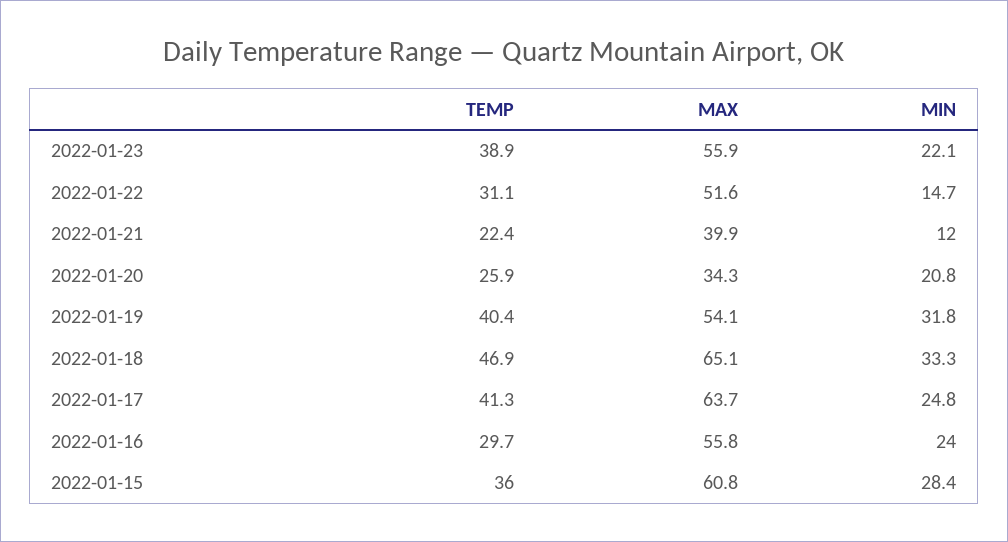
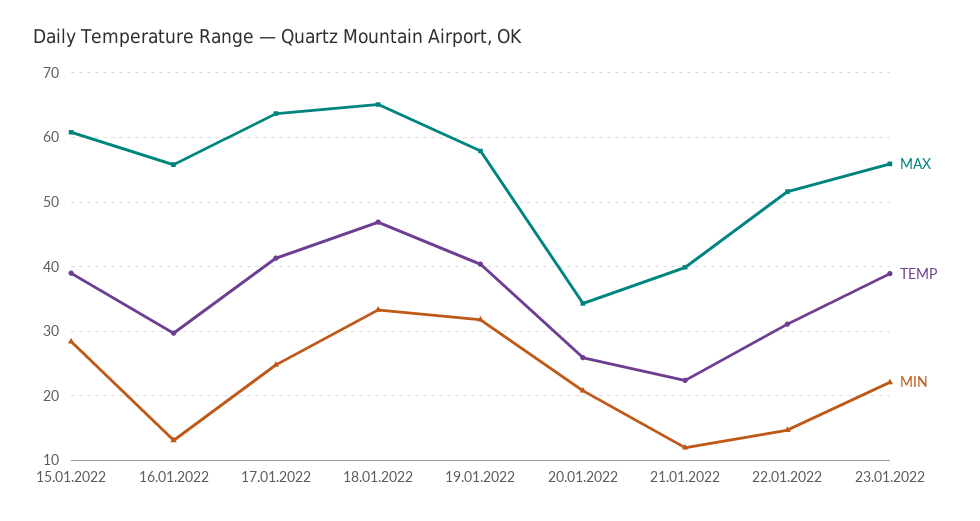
  {
    "TEMP": {
      "2022-01-23": 38.9,
      "2022-01-22": 31.1,
      "2022-01-21": 22.4,
      "2022-01-20": 25.9,
      "2022-01-19": 40.4,
      "2022-01-18": 46.9,
      "2022-01-17": 41.3,
      "2022-01-16": 29.7,
-     "2022-01-15": 36
+     "2022-01-15": 39
    },
    "MAX": {
      "2022-01-23": 55.9,
      "2022-01-22": 51.6,
      "2022-01-21": 39.9,
      "2022-01-20": 34.3,
-     "2022-01-19": 54.1,
+     "2022-01-19": 58,
      "2022-01-18": 65.1,
      "2022-01-17": 63.7,
      "2022-01-16": 55.8,
      "2022-01-15": 60.8
    },
    "MIN": {
      "2022-01-23": 22.1,
      "2022-01-22": 14.7,
      "2022-01-21": 12,
      "2022-01-20": 20.8,
      "2022-01-19": 31.8,
      "2022-01-18": 33.3,
      "2022-01-17": 24.8,
-     "2022-01-16": 24,
+     "2022-01-16": 13,
      "2022-01-15": 28.4
    }
  }

